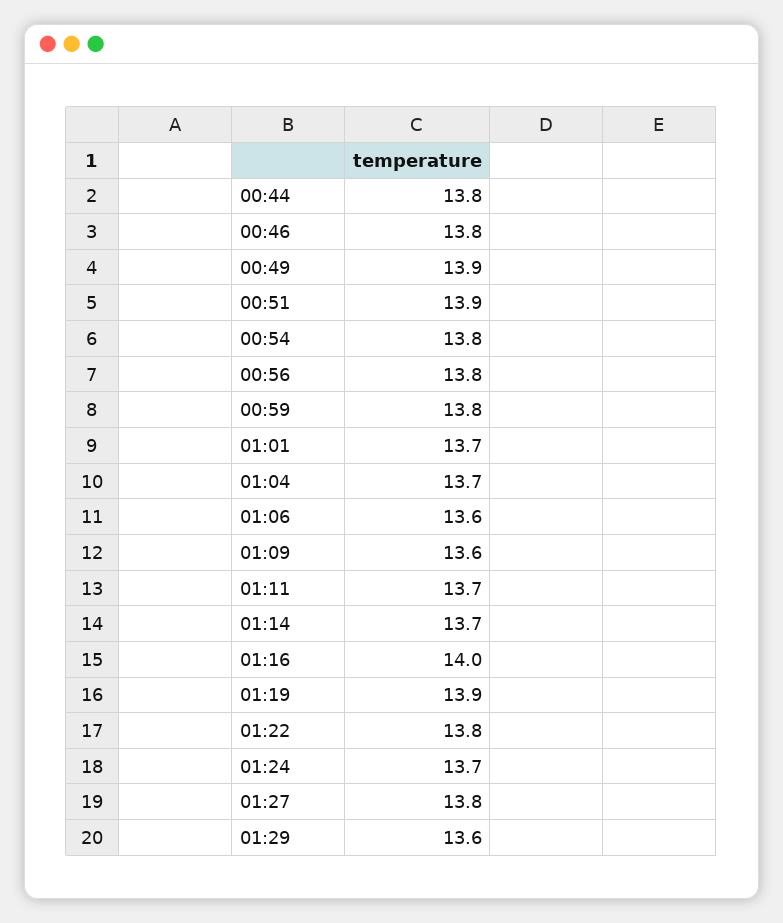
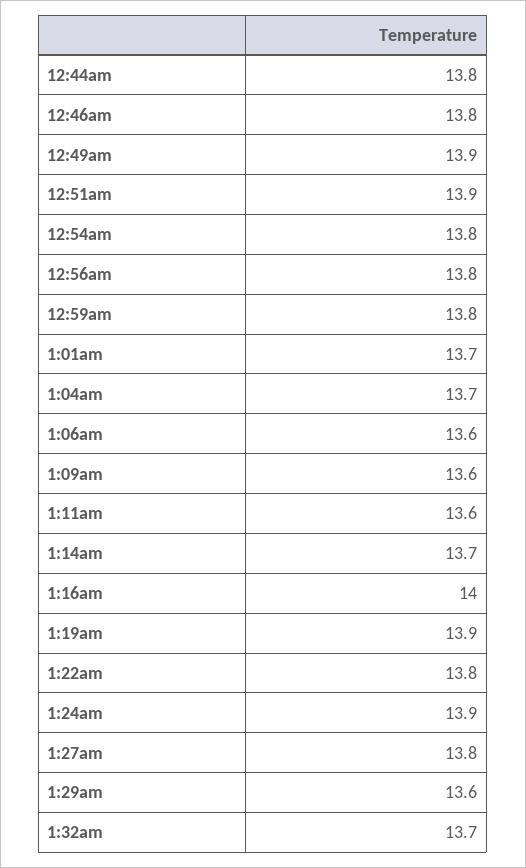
  {
    "00:44": 13.8,
    "00:46": 13.8,
    "00:49": 13.9,
    "00:51": 13.9,
    "00:54": 13.8,
    "00:56": 13.8,
    "00:59": 13.8,
    "01:01": 13.7,
    "01:04": 13.7,
    "01:06": 13.6,
    "01:09": 13.6,
-   "01:11": 13.7,
+   "01:11": 13.6,
    "01:14": 13.7,
    "01:16": 14,
    "01:19": 13.9,
    "01:22": 13.8,
-   "01:24": 13.7,
+   "01:24": 13.9,
    "01:27": 13.8,
-   "01:29": 13.6
+   "01:29": 13.6,
+   "1:32am": 13.7
  }

